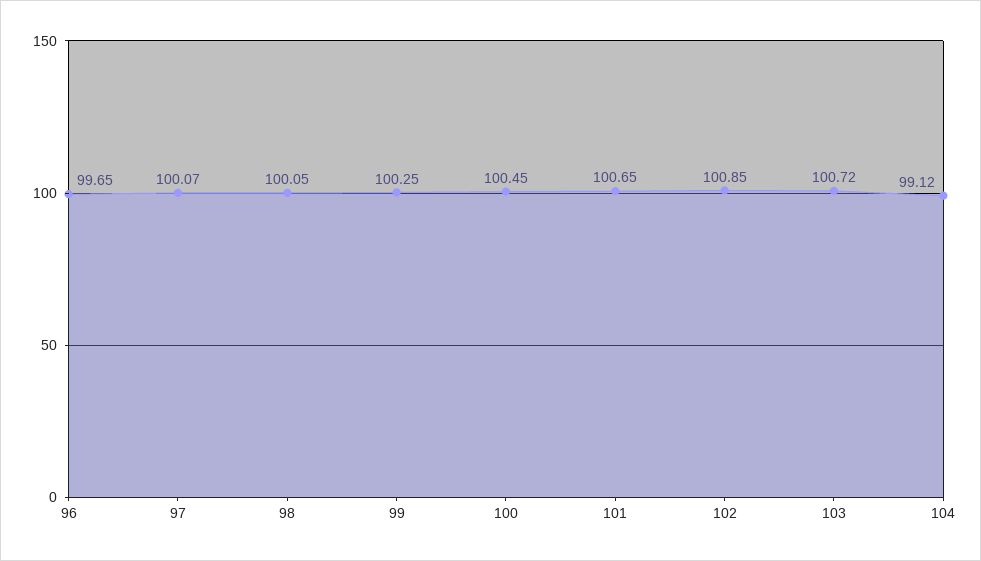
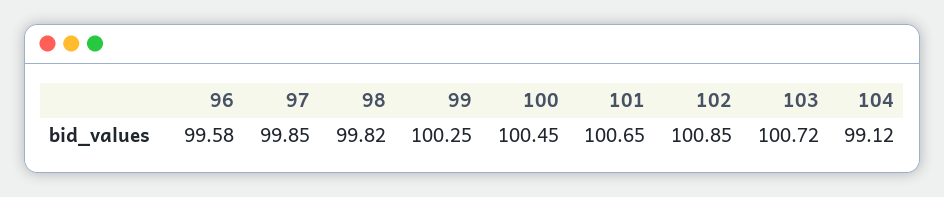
  {
-   "96": 99.65,
+   "96": 99.58,
-   "97": 100.07,
+   "97": 99.85,
-   "98": 100.05,
+   "98": 99.82,
    "99": 100.25,
    "100": 100.45,
    "101": 100.65,
    "102": 100.85,
    "103": 100.72,
    "104": 99.12
  }

